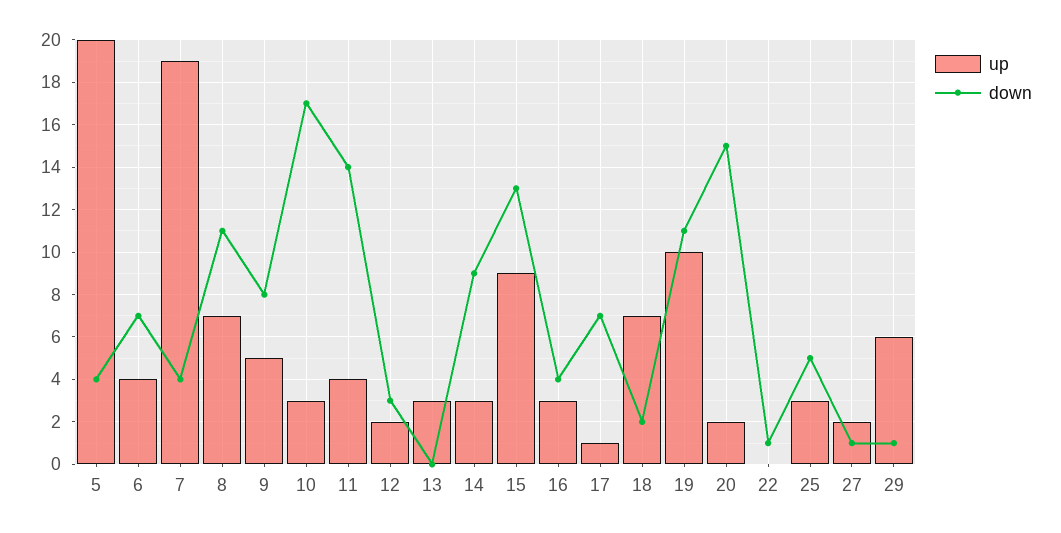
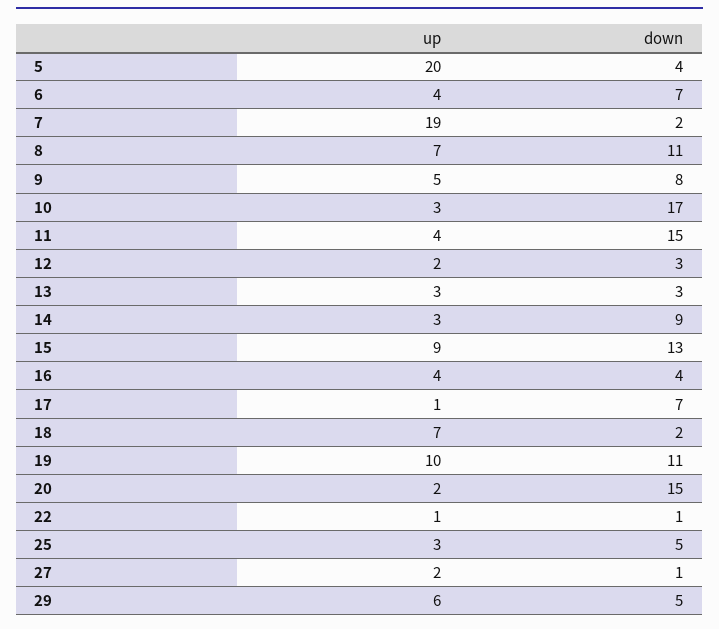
  {
    "up": {
      "5": 20,
      "6": 4,
      "7": 19,
      "8": 7,
      "9": 5,
      "10": 3,
      "11": 4,
      "12": 2,
      "13": 3,
      "14": 3,
      "15": 9,
-     "16": 3,
+     "16": 4,
      "17": 1,
      "18": 7,
      "19": 10,
      "20": 2,
-     "22": 0,
+     "22": 1,
      "25": 3,
      "27": 2,
      "29": 6
    },
    "down": {
      "5": 4,
      "6": 7,
-     "7": 4,
+     "7": 2,
      "8": 11,
      "9": 8,
      "10": 17,
-     "11": 14,
+     "11": 15,
      "12": 3,
-     "13": 0,
+     "13": 3,
      "14": 9,
      "15": 13,
      "16": 4,
      "17": 7,
      "18": 2,
      "19": 11,
      "20": 15,
      "22": 1,
      "25": 5,
      "27": 1,
-     "29": 1
+     "29": 5
    }
  }

